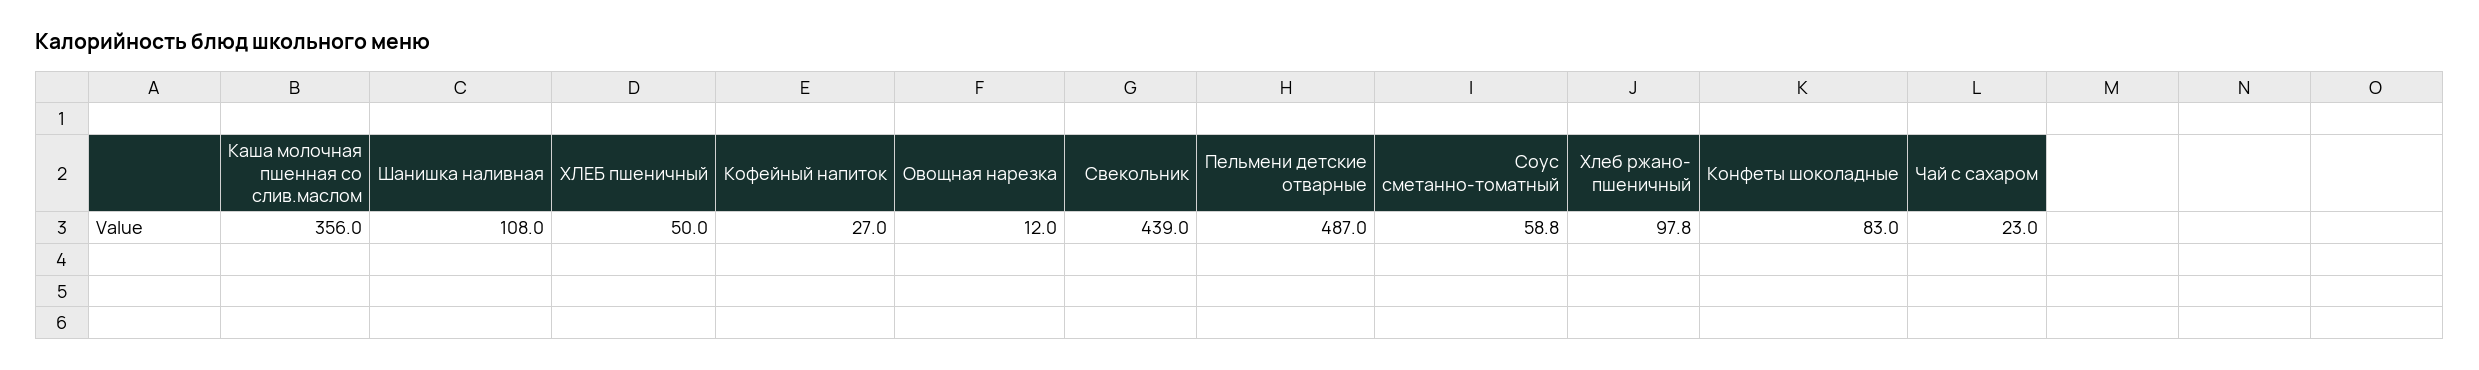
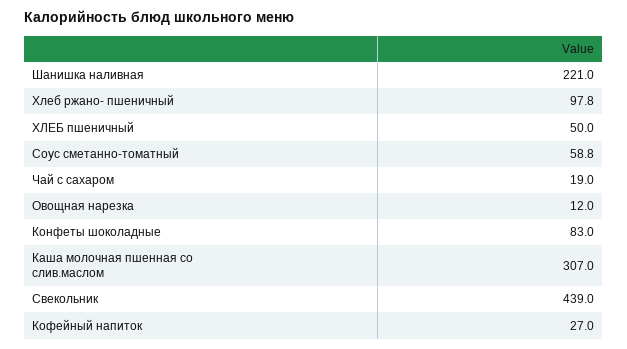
  {
-   "Каша молочная пшенная со слив.маслом": 356,
+   "Каша молочная пшенная со слив.маслом": 307,
-   "Шанишка наливная": 108,
+   "Шанишка наливная": 221,
    "ХЛЕБ пшеничный": 50,
    "Кофейный напиток": 27,
    "Овощная нарезка": 12,
    "Свекольник": 439,
-   "Пельмени детские отварные": 487,
    "Соус сметанно-томатный": 58.8,
    "Хлеб ржано- пшеничный": 97.8,
    "Конфеты шоколадные": 83,
-   "Чай с сахаром": 23
+   "Чай с сахаром": 19
  }

